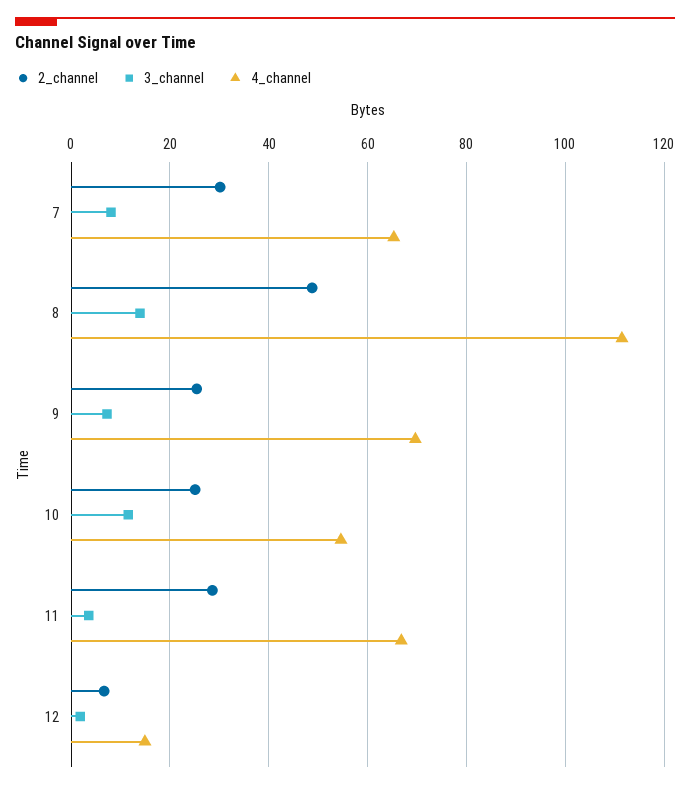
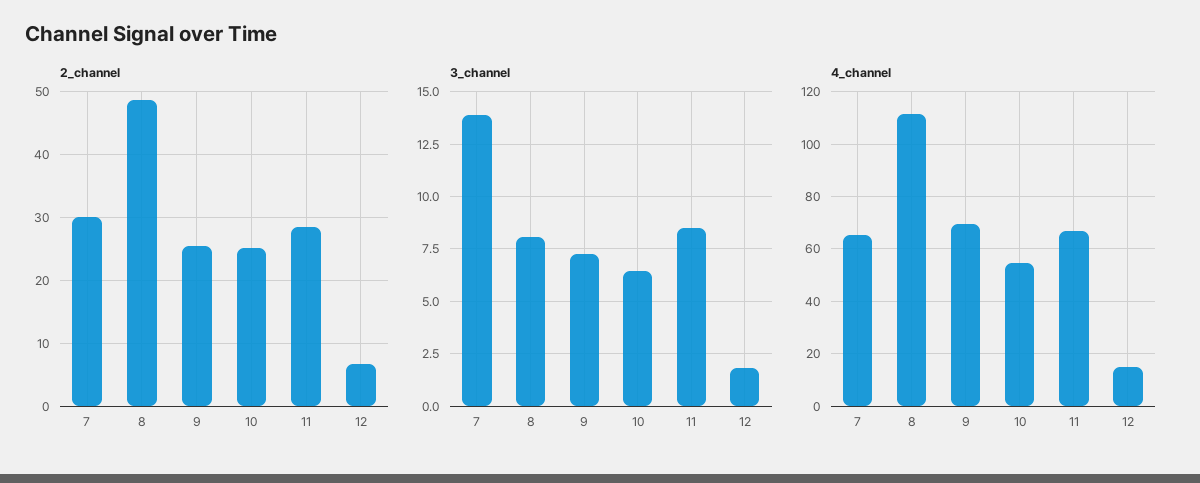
  {
    "2_channel": {
      "7": 30,
      "8": 49,
      "9": 25,
      "10": 25,
      "11": 29,
      "12": 7
    },
    "3_channel": {
-     "7": 8,
+     "7": 14,
-     "8": 14,
+     "8": 8,
      "9": 7.5,
-     "10": 12,
+     "10": 6.5,
-     "11": 4,
+     "11": 8.5,
      "12": 2
    },
    "4_channel": {
      "7": 66,
      "8": 112,
      "9": 70,
      "10": 54,
      "11": 66,
      "12": 14
    }
  }

